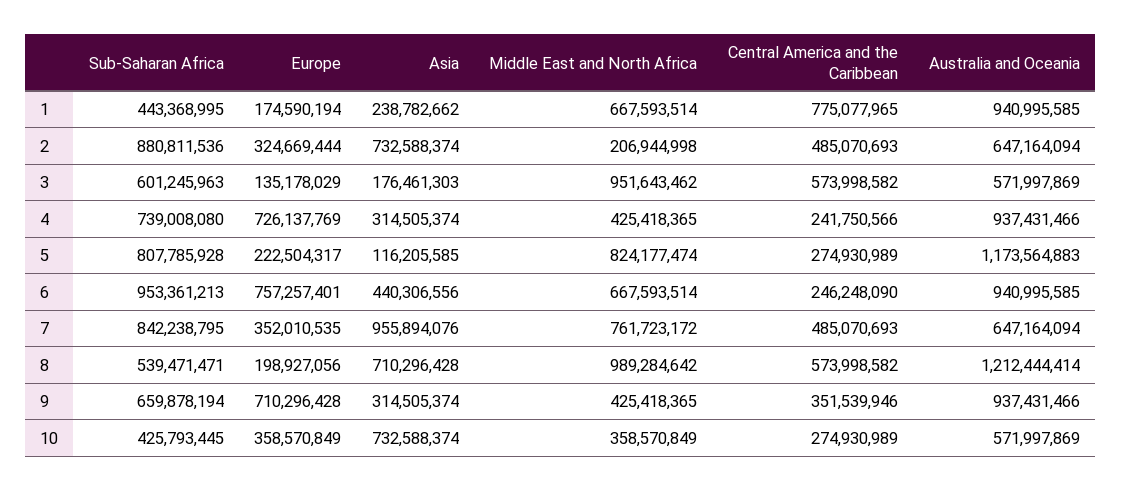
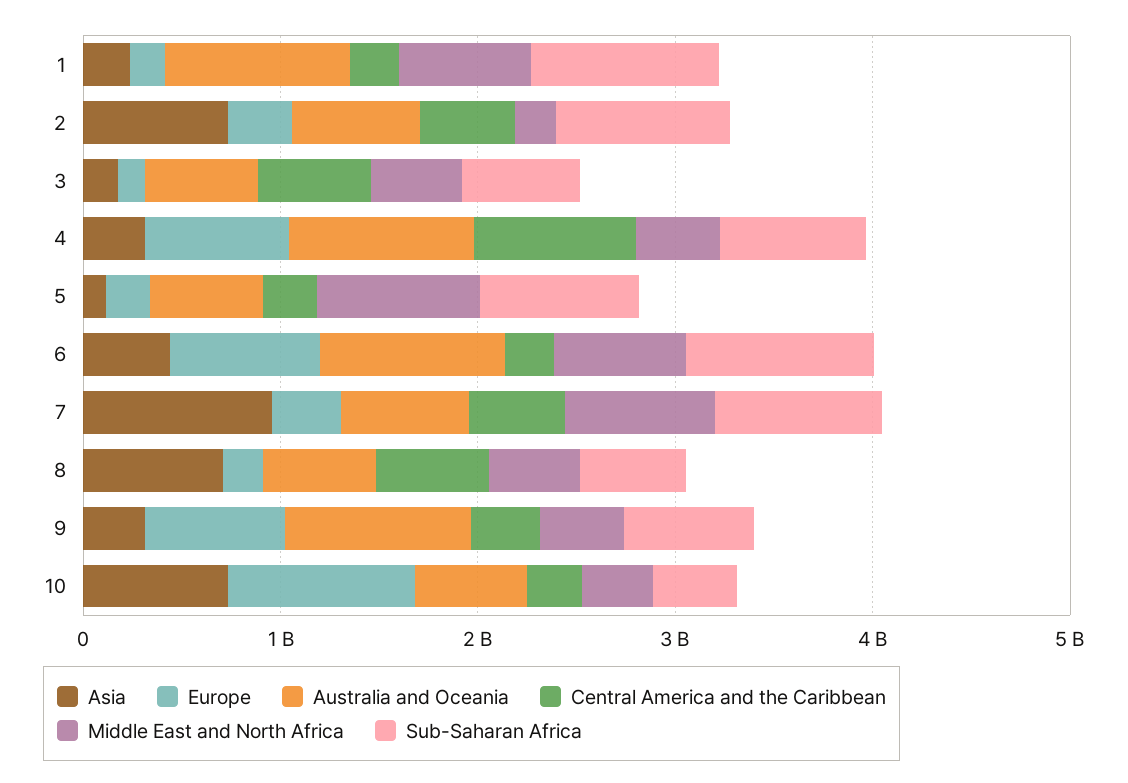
  {
    "Sub-Saharan Africa": {
-     "1": 443368995,
+     "1": 1000000000,
      "2": 880811536,
      "3": 601245963,
      "4": 739008080,
      "5": 807785928,
      "6": 953361213,
      "7": 842238795,
      "8": 539471471,
      "9": 659878194,
      "10": 425793445
    },
    "Europe": {
      "1": 174590194,
      "2": 324669444,
      "3": 135178029,
      "4": 726137769,
      "5": 222504317,
      "6": 757257401,
      "7": 352010535,
      "8": 198927056,
      "9": 710296428,
-     "10": 358570849
+     "10": 1000000000
    },
    "Asia": {
      "1": 238782662,
      "2": 732588374,
      "3": 176461303,
      "4": 314505374,
      "5": 116205585,
      "6": 440306556,
      "7": 955894076,
      "8": 710296428,
      "9": 314505374,
      "10": 732588374
    },
    "Middle East and North Africa": {
      "1": 667593514,
      "2": 206944998,
-     "3": 951643462,
+     "3": 400000000,
      "4": 425418365,
      "5": 824177474,
      "6": 667593514,
      "7": 761723172,
-     "8": 989284642,
+     "8": 400000000,
      "9": 425418365,
      "10": 358570849
    },
    "Central America and the Caribbean": {
-     "1": 775077965,
+     "1": 200000000,
      "2": 485070693,
      "3": 573998582,
-     "4": 241750566,
+     "4": 800000000,
      "5": 274930989,
      "6": 246248090,
      "7": 485070693,
      "8": 573998582,
      "9": 351539946,
      "10": 274930989
    },
    "Australia and Oceania": {
      "1": 940995585,
      "2": 647164094,
      "3": 571997869,
      "4": 937431466,
-     "5": 1173564883,
+     "5": 600000000,
      "6": 940995585,
      "7": 647164094,
-     "8": 1212444414,
+     "8": 600000000,
      "9": 937431466,
      "10": 571997869
    }
  }

